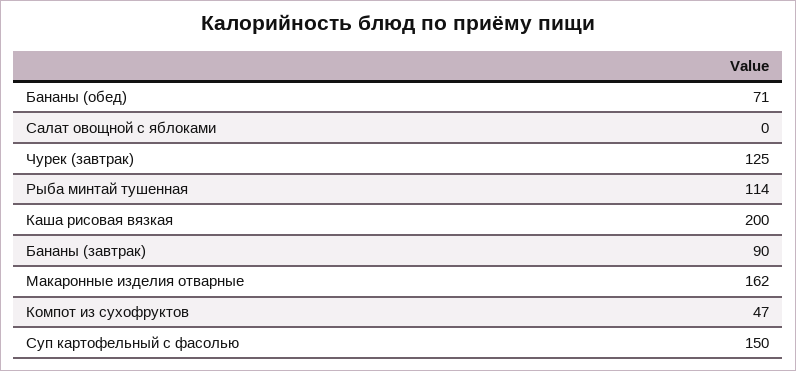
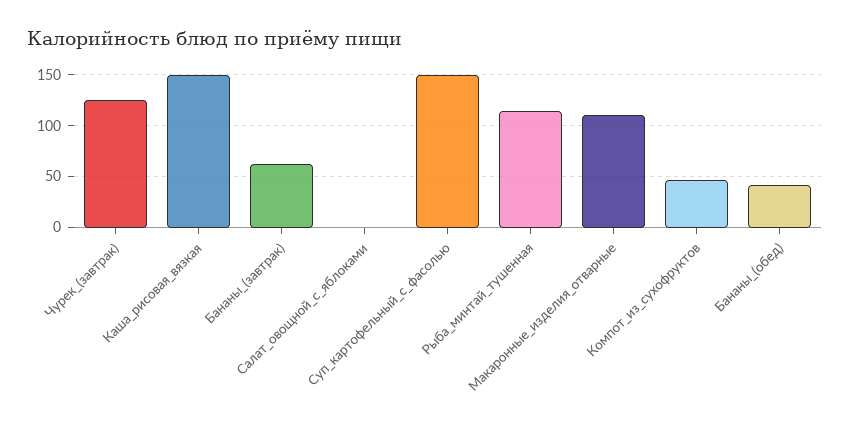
  {
-   "Бананы (обед)": 71,
+   "Бананы (обед)": 40,
    "Салат овощной с яблоками": 0,
    "Чурек (завтрак)": 125,
    "Рыба минтай тушенная": 114,
-   "Каша рисовая вязкая": 200,
+   "Каша рисовая вязкая": 150,
-   "Бананы (завтрак)": 90,
+   "Бананы (завтрак)": 60,
-   "Макаронные изделия отварные": 162,
+   "Макаронные изделия отварные": 110,
    "Компот из сухофруктов": 47,
    "Суп картофельный с фасолью": 150
  }

